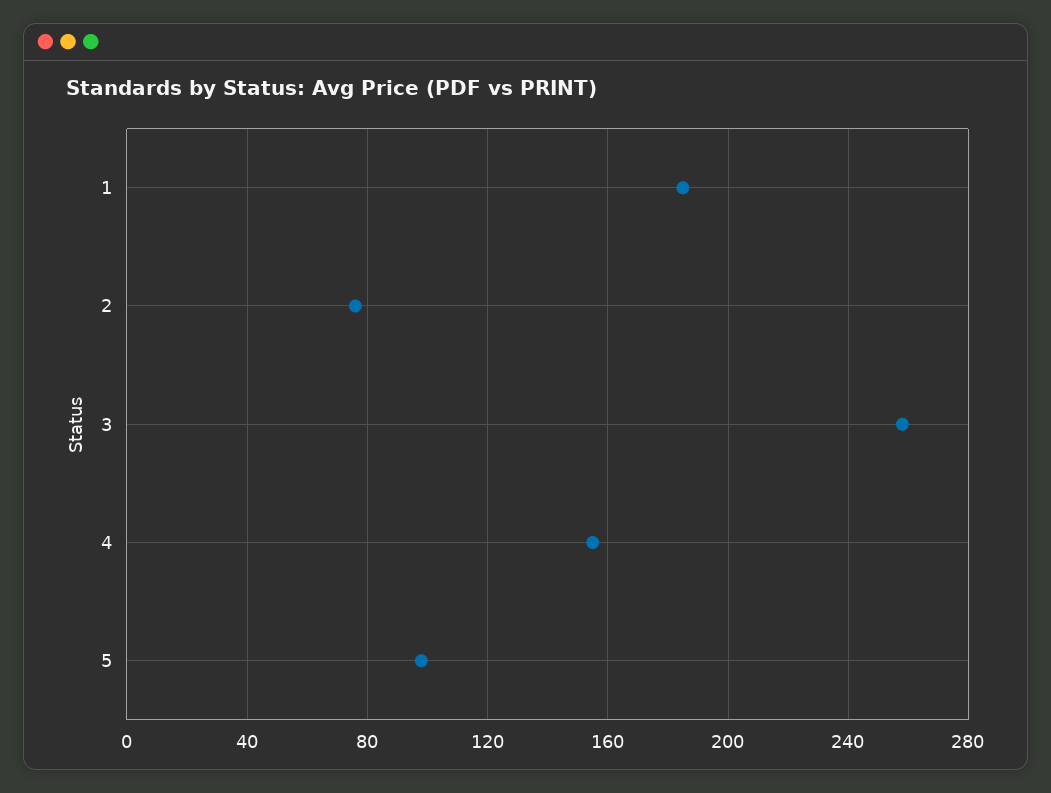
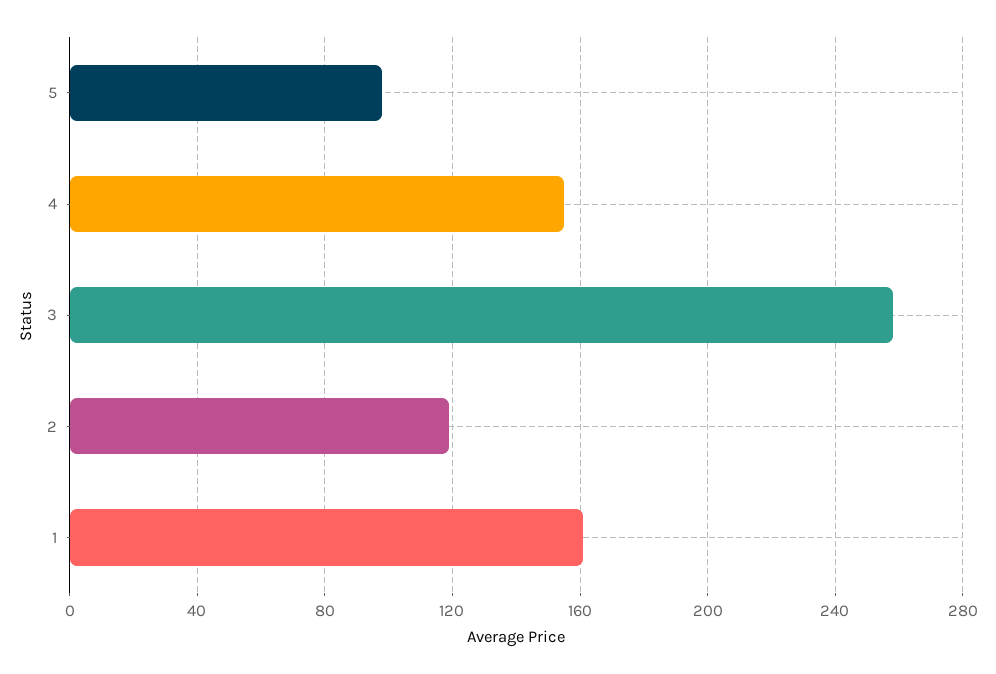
  {
-   "1": 185,
+   "1": 160,
-   "2": 75,
+   "2": 120,
    "3": 260,
    "4": 155,
    "5": 100
  }

